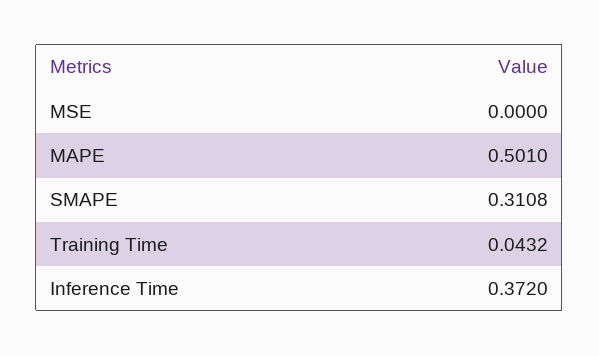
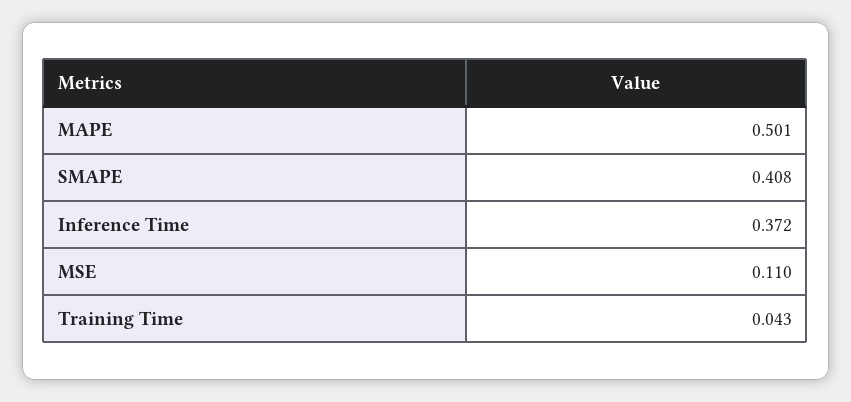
  {
-   "MSE": 0,
+   "MSE": 0.11,
    "MAPE": 0.501,
-   "SMAPE": 0.3108,
+   "SMAPE": 0.408,
    "Training Time": 0.0432,
    "Inference Time": 0.372
  }

